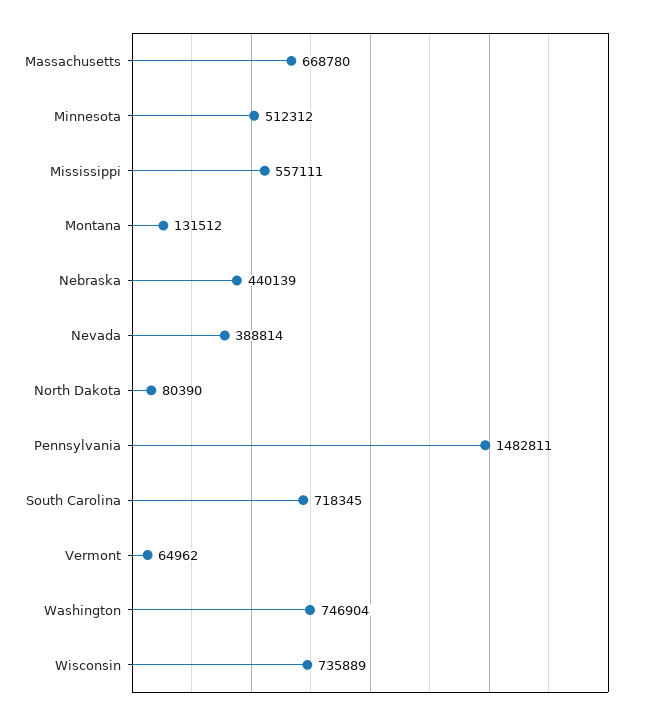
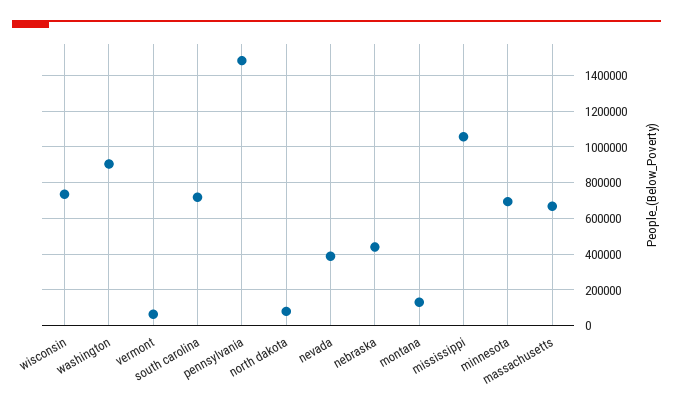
  {
    "Massachusetts": 668780,
-   "Minnesota": 512312,
+   "Minnesota": 700000,
-   "Mississippi": 557111,
+   "Mississippi": 1050000,
    "Montana": 131512,
    "Nebraska": 440139,
    "Nevada": 388814,
    "North Dakota": 80390,
    "Pennsylvania": 1482811,
    "South Carolina": 718345,
    "Vermont": 64962,
-   "Washington": 746904,
+   "Washington": 900000,
    "Wisconsin": 735889
  }

